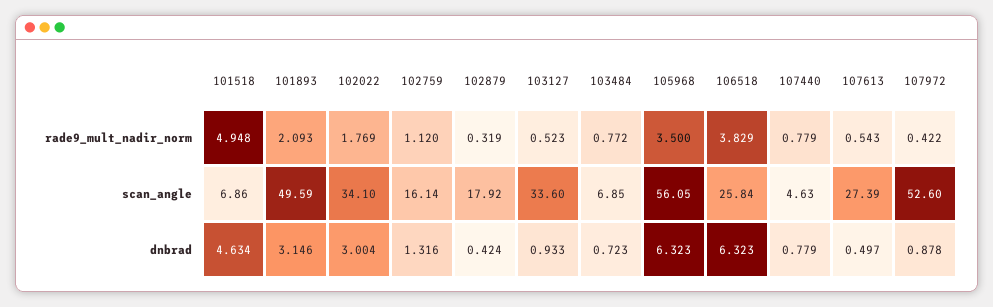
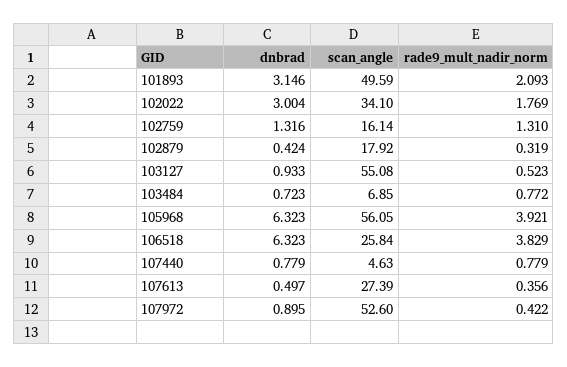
  {
-   "101518": {
-     "rade9_mult_nadir_norm": 4.948,
-     "scan_angle": 6.86,
-     "dnbrad": 4.634
-   },
    "101893": {
      "rade9_mult_nadir_norm": 2.093,
      "scan_angle": 49.59,
      "dnbrad": 3.146
    },
    "102022": {
      "rade9_mult_nadir_norm": 1.769,
      "scan_angle": 34.1,
      "dnbrad": 3.004
    },
    "102759": {
-     "rade9_mult_nadir_norm": 1.12,
+     "rade9_mult_nadir_norm": 1.31,
      "scan_angle": 16.14,
      "dnbrad": 1.316
    },
    "102879": {
      "rade9_mult_nadir_norm": 0.319,
      "scan_angle": 17.92,
      "dnbrad": 0.424
    },
    "103127": {
      "rade9_mult_nadir_norm": 0.523,
-     "scan_angle": 33.6,
+     "scan_angle": 55.08,
      "dnbrad": 0.933
    },
    "103484": {
      "rade9_mult_nadir_norm": 0.772,
      "scan_angle": 6.85,
      "dnbrad": 0.723
    },
    "105968": {
-     "rade9_mult_nadir_norm": 3.5,
+     "rade9_mult_nadir_norm": 3.921,
      "scan_angle": 56.05,
      "dnbrad": 6.323
    },
    "106518": {
      "rade9_mult_nadir_norm": 3.829,
      "scan_angle": 25.84,
      "dnbrad": 6.323
    },
    "107440": {
      "rade9_mult_nadir_norm": 0.779,
      "scan_angle": 4.63,
      "dnbrad": 0.779
    },
    "107613": {
-     "rade9_mult_nadir_norm": 0.543,
+     "rade9_mult_nadir_norm": 0.356,
      "scan_angle": 27.39,
      "dnbrad": 0.497
    },
    "107972": {
      "rade9_mult_nadir_norm": 0.422,
      "scan_angle": 52.6,
-     "dnbrad": 0.878
+     "dnbrad": 0.895
    }
  }

